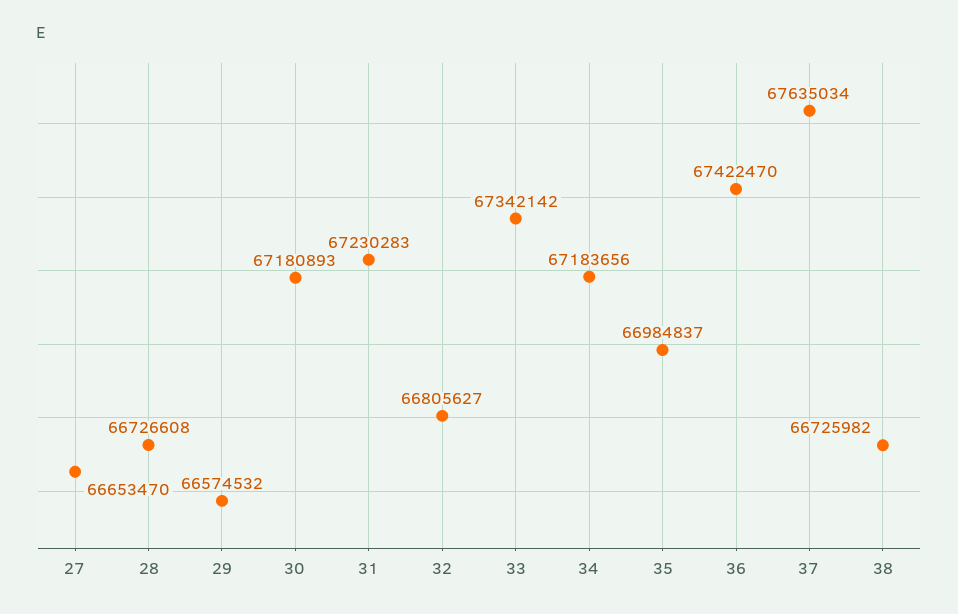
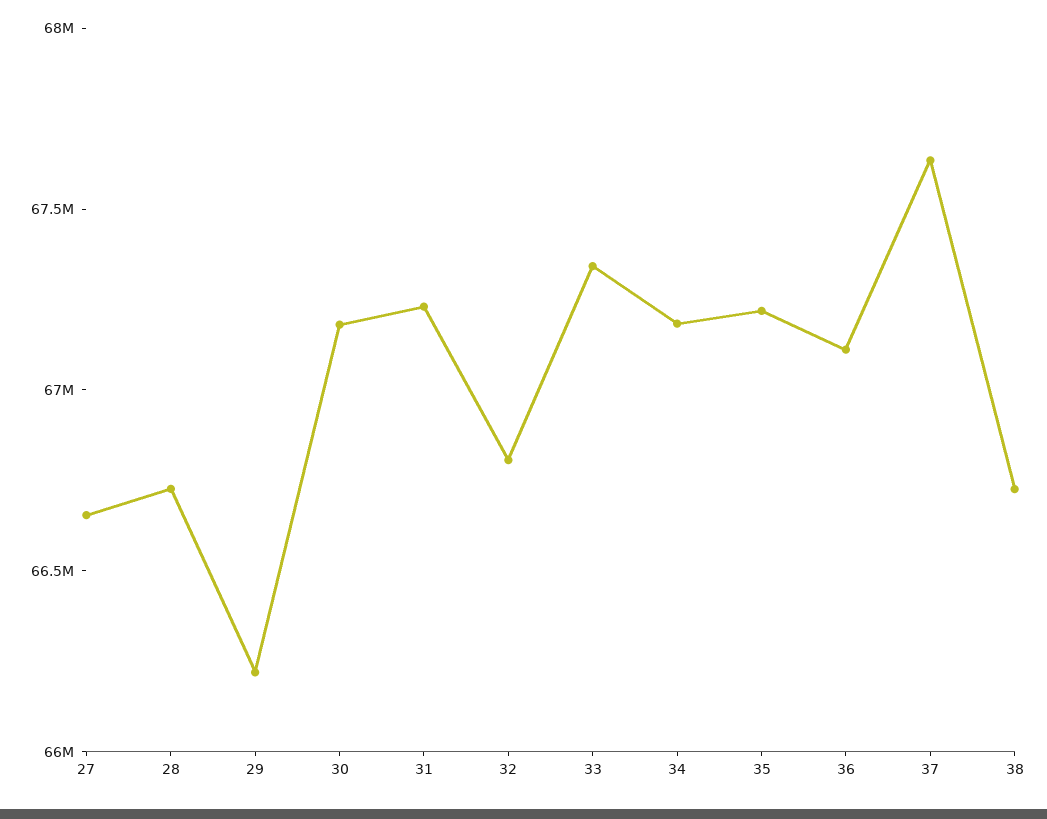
  {
    "27": 66653470,
    "28": 66726608,
-   "29": 66574532,
+   "29": 66200000,
    "30": 67180893,
    "31": 67230283,
    "32": 66805627,
    "33": 67342142,
    "34": 67183656,
-   "35": 66984837,
+   "35": 67200000,
-   "36": 67422470,
+   "36": 67100000,
    "37": 67635034,
    "38": 66725982
  }

